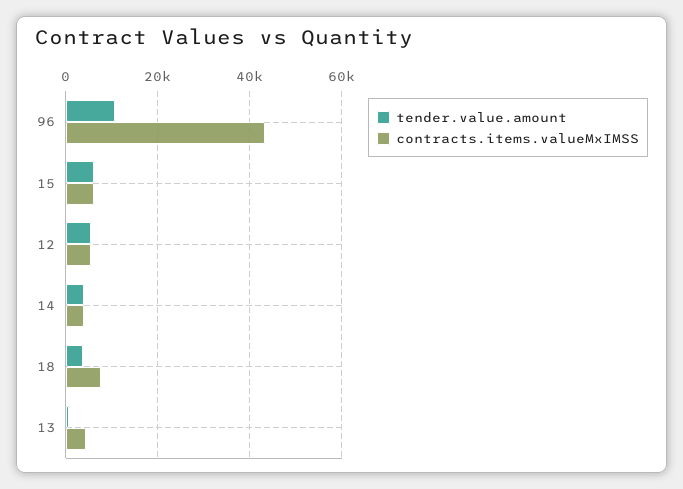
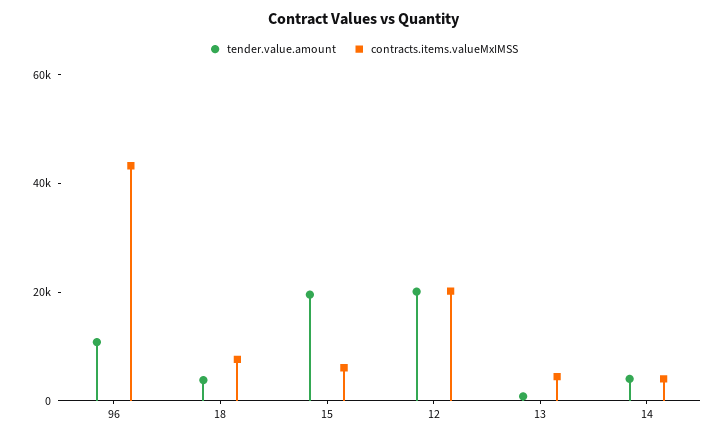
  {
    "tender.value.amount": {
      "96": 10000,
-     "15": 6000,
+     "15": 20000,
-     "12": 6000,
+     "12": 20000,
      "14": 4000,
      "18": 4000,
      "13": 0
    },
    "contracts.items.valueMxIMSS": {
      "96": 44000,
      "15": 6000,
-     "12": 6000,
+     "12": 20000,
      "14": 4000,
      "18": 8000,
      "13": 4000
    }
  }

